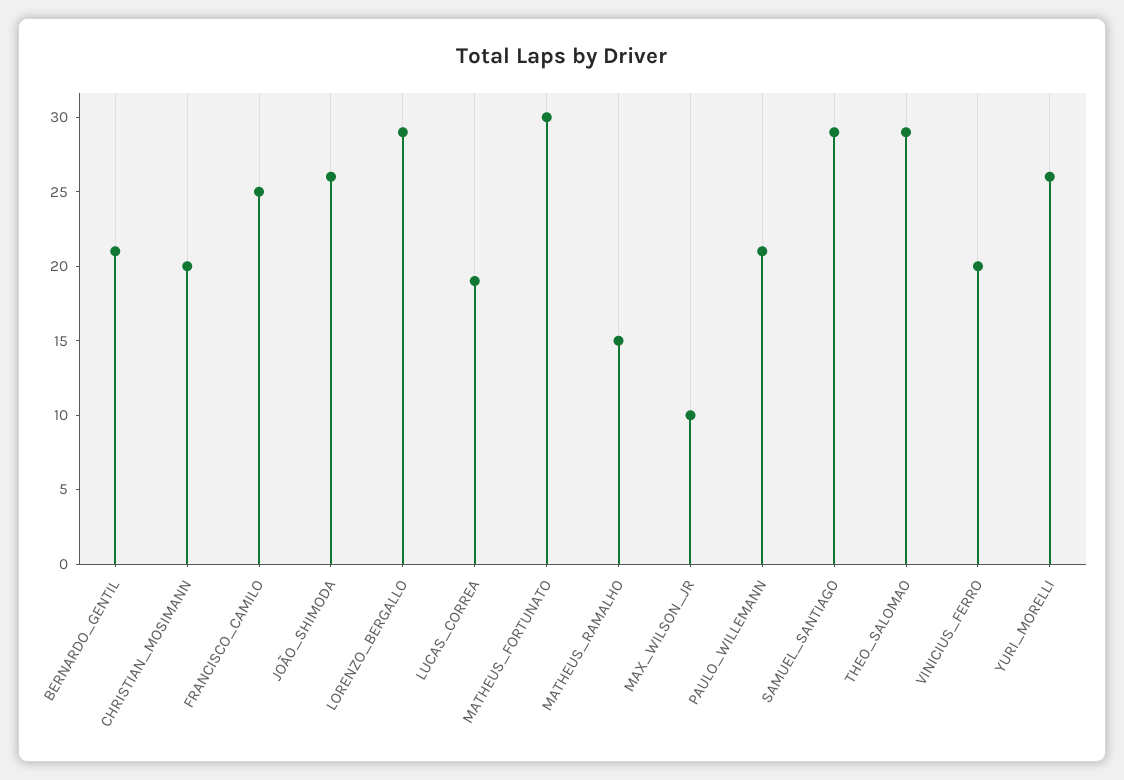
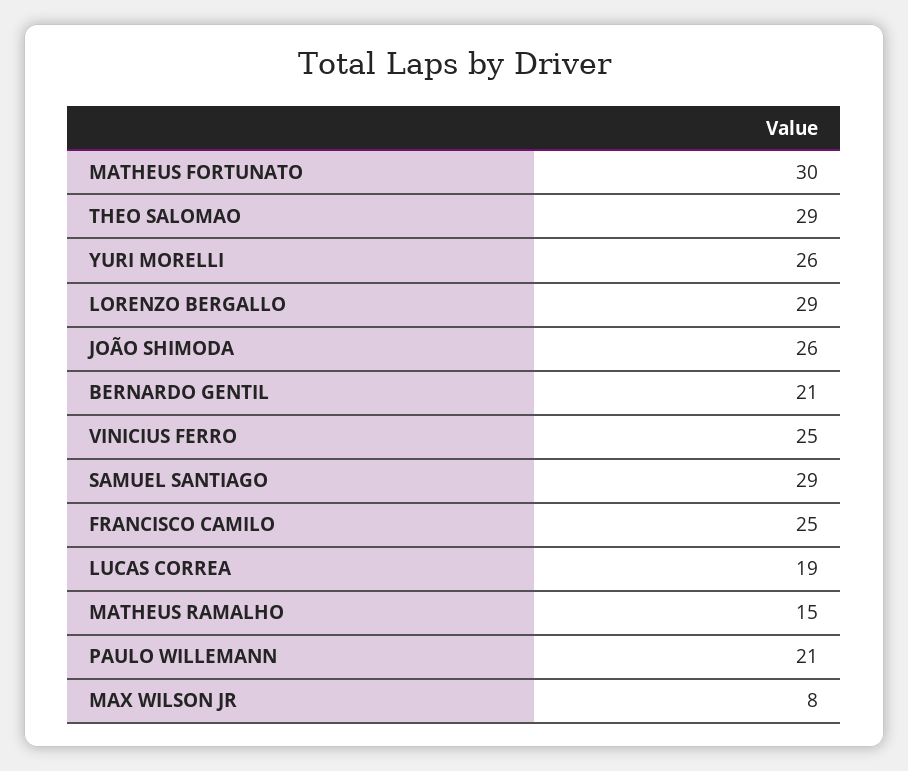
  {
    "BERNARDO_GENTIL": 21,
-   "CHRISTIAN_MOSIMANN": 20,
    "FRANCISCO_CAMILO": 25,
    "JOÃO_SHIMODA": 26,
    "LORENZO_BERGALLO": 29,
    "LUCAS_CORREA": 19,
    "MATHEUS_FORTUNATO": 30,
    "MATHEUS_RAMALHO": 15,
-   "MAX_WILSON_JR": 10,
+   "MAX_WILSON_JR": 8,
    "PAULO_WILLEMANN": 21,
    "SAMUEL_SANTIAGO": 29,
    "THEO_SALOMAO": 29,
-   "VINICIUS_FERRO": 20,
+   "VINICIUS_FERRO": 25,
    "YURI_MORELLI": 26
  }

